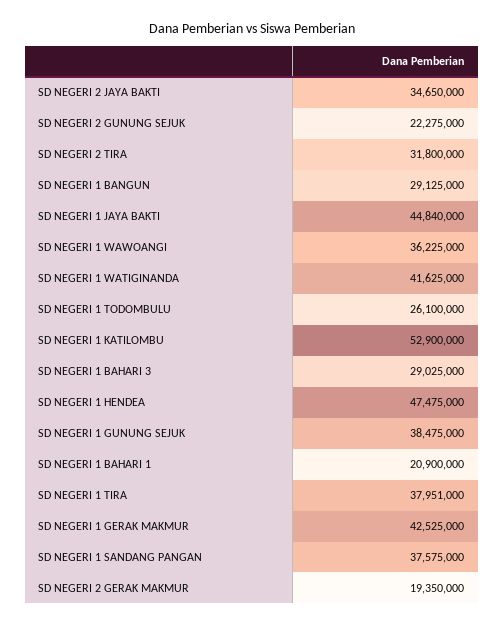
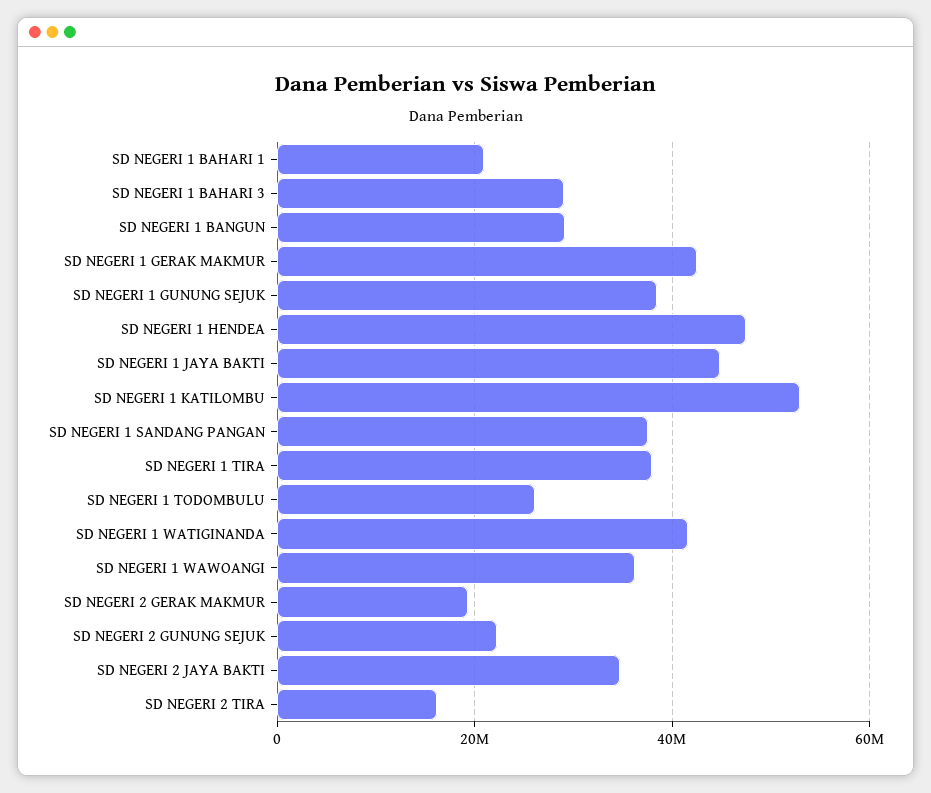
  {
    "SD NEGERI 2 JAYA BAKTI": 34650000,
    "SD NEGERI 2 GUNUNG SEJUK": 22275000,
-   "SD NEGERI 2 TIRA": 31800000,
+   "SD NEGERI 2 TIRA": 16000000,
    "SD NEGERI 1 BANGUN": 29125000,
    "SD NEGERI 1 JAYA BAKTI": 44840000,
    "SD NEGERI 1 WAWOANGI": 36225000,
    "SD NEGERI 1 WATIGINANDA": 41625000,
    "SD NEGERI 1 TODOMBULU": 26100000,
    "SD NEGERI 1 KATILOMBU": 52900000,
    "SD NEGERI 1 BAHARI 3": 29025000,
    "SD NEGERI 1 HENDEA": 47475000,
    "SD NEGERI 1 GUNUNG SEJUK": 38475000,
    "SD NEGERI 1 BAHARI 1": 20900000,
    "SD NEGERI 1 TIRA": 37951000,
    "SD NEGERI 1 GERAK MAKMUR": 42525000,
    "SD NEGERI 1 SANDANG PANGAN": 37575000,
    "SD NEGERI 2 GERAK MAKMUR": 19350000
  }

